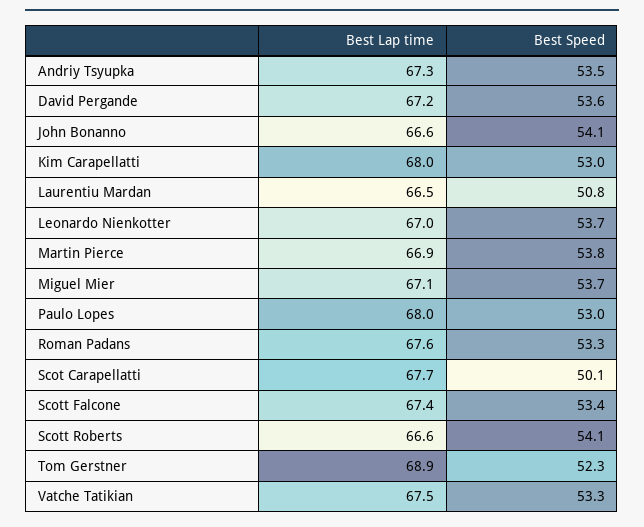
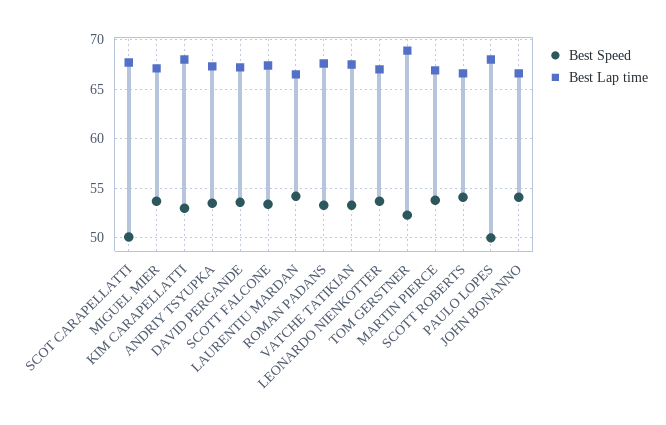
  {
    "Best Lap time": {
      "Andriy Tsyupka": 67.3,
      "David Pergande": 67.2,
      "John Bonanno": 66.6,
      "Kim Carapellatti": 68,
      "Laurentiu Mardan": 66.5,
      "Leonardo Nienkotter": 67,
      "Martin Pierce": 66.9,
      "Miguel Mier": 67.1,
      "Paulo Lopes": 68,
      "Roman Padans": 67.6,
      "Scot Carapellatti": 67.7,
      "Scott Falcone": 67.4,
      "Scott Roberts": 66.6,
      "Tom Gerstner": 68.9,
      "Vatche Tatikian": 67.5
    },
    "Best Speed": {
      "Andriy Tsyupka": 53.5,
      "David Pergande": 53.6,
      "John Bonanno": 54.1,
      "Kim Carapellatti": 53,
-     "Laurentiu Mardan": 50.8,
+     "Laurentiu Mardan": 54,
      "Leonardo Nienkotter": 53.7,
      "Martin Pierce": 53.8,
      "Miguel Mier": 53.7,
-     "Paulo Lopes": 53,
+     "Paulo Lopes": 50,
      "Roman Padans": 53.3,
      "Scot Carapellatti": 50.1,
      "Scott Falcone": 53.4,
      "Scott Roberts": 54.1,
      "Tom Gerstner": 52.3,
      "Vatche Tatikian": 53.3
    }
  }

